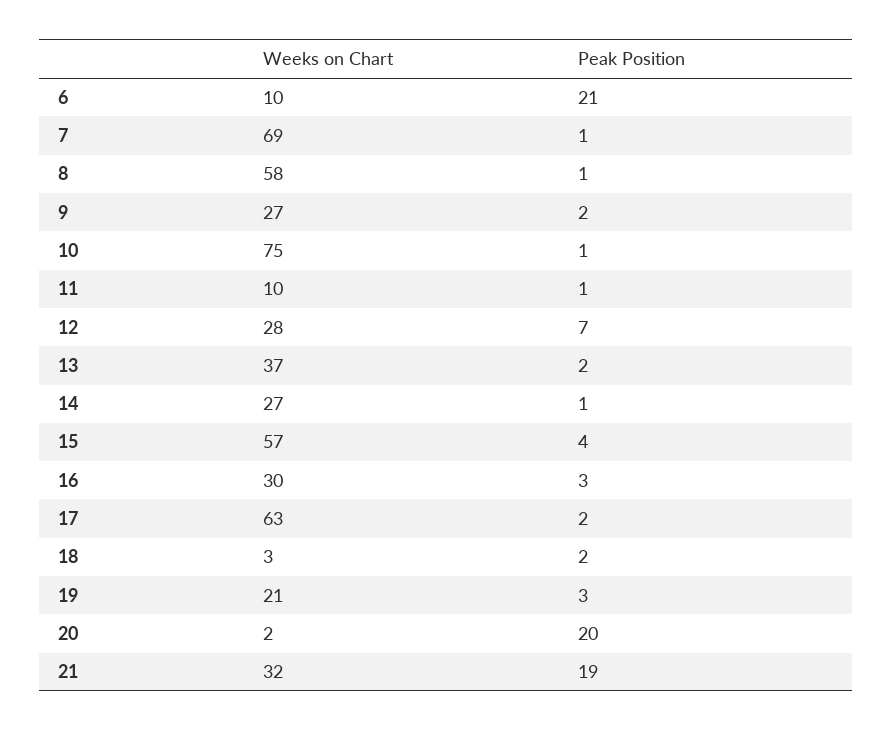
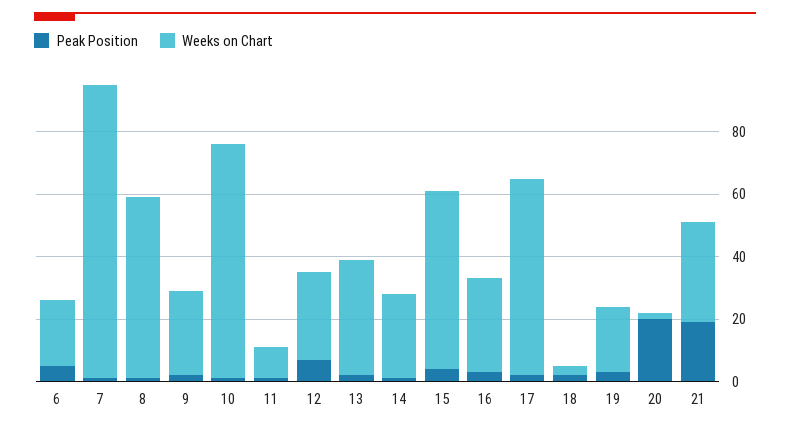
  {
    "Weeks on Chart": {
-     "6": 10,
+     "6": 20,
-     "7": 69,
+     "7": 95,
      "8": 58,
      "9": 27,
      "10": 75,
      "11": 10,
      "12": 28,
      "13": 37,
      "14": 27,
      "15": 57,
      "16": 30,
      "17": 63,
      "18": 3,
      "19": 21,
      "20": 2,
      "21": 32
    },
    "Peak Position": {
-     "6": 21,
+     "6": 5,
      "7": 1,
      "8": 1,
      "9": 2,
      "10": 1,
      "11": 1,
      "12": 7,
      "13": 2,
      "14": 1,
      "15": 4,
      "16": 3,
      "17": 2,
      "18": 2,
      "19": 3,
      "20": 20,
      "21": 19
    }
  }

